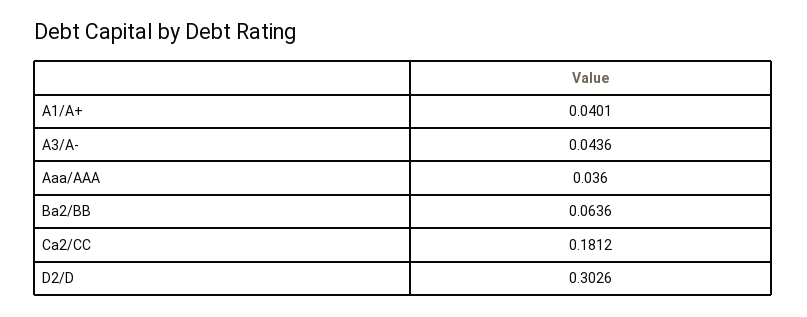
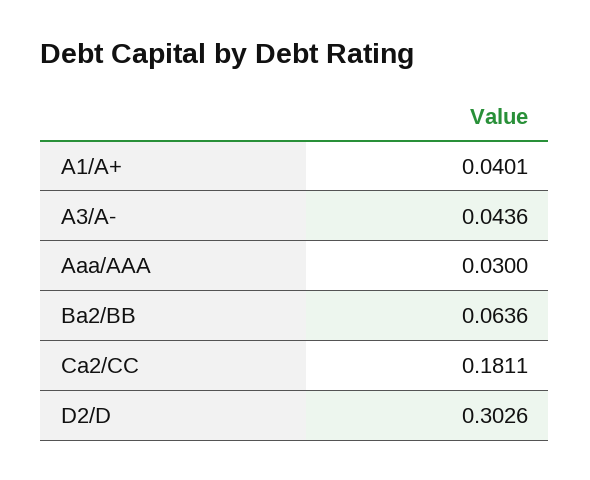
  {
    "A1/A+": 0.0401,
    "A3/A-": 0.0436,
-   "Aaa/AAA": 0.036,
+   "Aaa/AAA": 0.03,
    "Ba2/BB": 0.0636,
-   "Ca2/CC": 0.1812,
+   "Ca2/CC": 0.1811,
    "D2/D": 0.3026
  }

